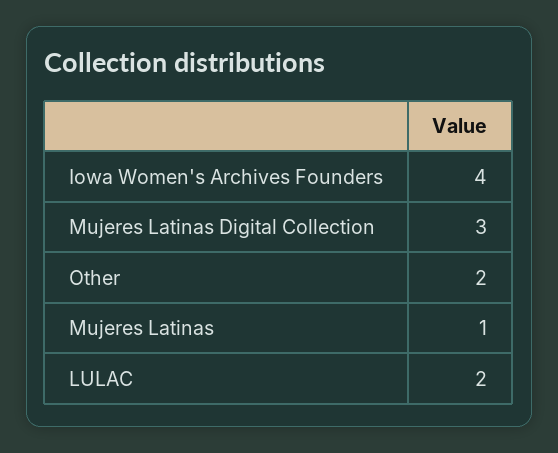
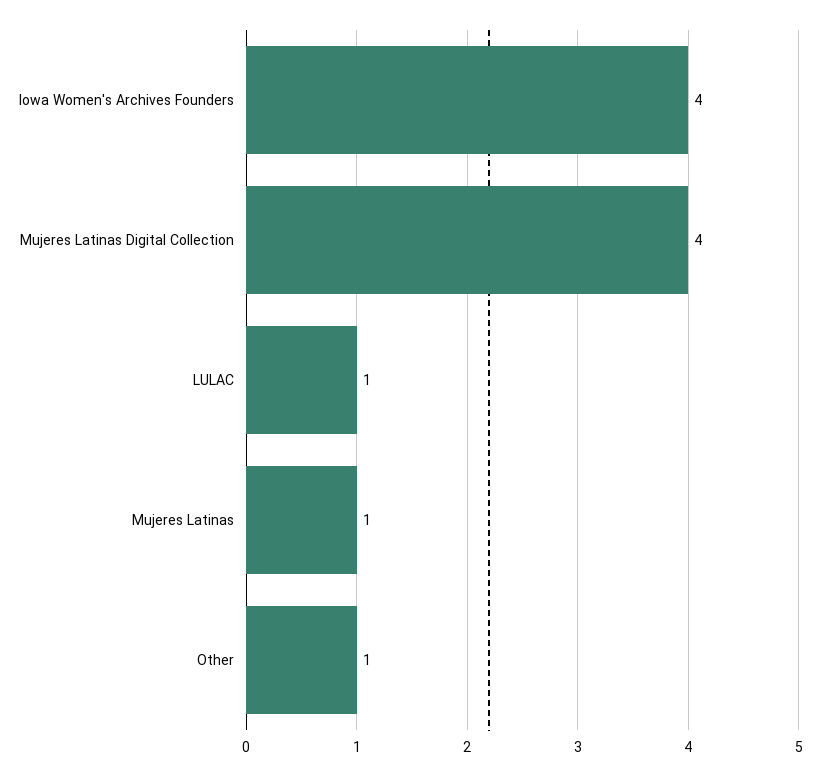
  {
    "Iowa Women's Archives Founders": 4,
-   "Mujeres Latinas Digital Collection": 3,
+   "Mujeres Latinas Digital Collection": 4,
-   "Other": 2,
+   "Other": 1,
    "Mujeres Latinas": 1,
-   "LULAC": 2
+   "LULAC": 1
  }

